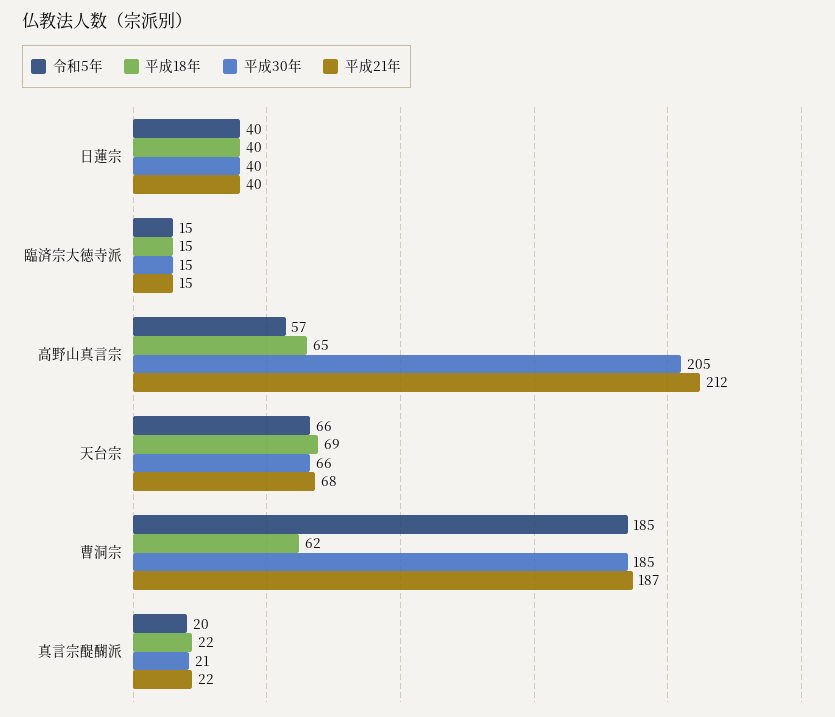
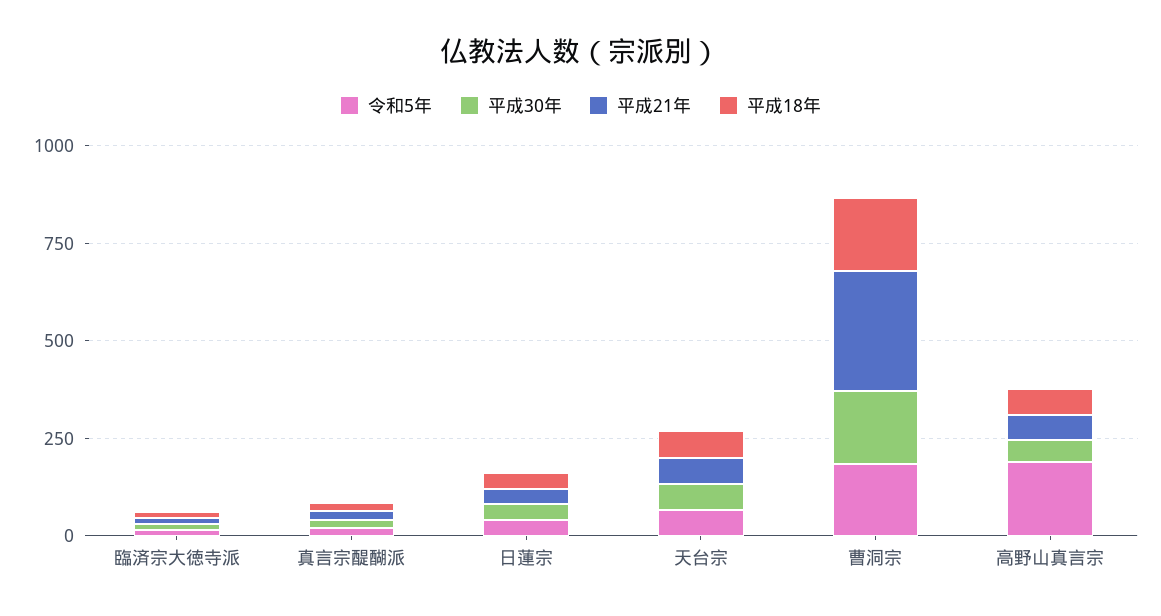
  {
    "令和5年": {
      "日蓮宗": 40,
      "臨済宗大徳寺派": 15,
-     "高野山真言宗": 57,
+     "高野山真言宗": 200,
      "天台宗": 66,
      "曹洞宗": 185,
      "真言宗醍醐派": 20
    },
    "平成18年": {
      "日蓮宗": 40,
      "臨済宗大徳寺派": 15,
      "高野山真言宗": 65,
      "天台宗": 69,
-     "曹洞宗": 62,
+     "曹洞宗": 200,
      "真言宗醍醐派": 22
    },
    "平成30年": {
      "日蓮宗": 40,
      "臨済宗大徳寺派": 15,
-     "高野山真言宗": 205,
+     "高野山真言宗": 50,
      "天台宗": 66,
      "曹洞宗": 185,
      "真言宗醍醐派": 21
    },
    "平成21年": {
      "日蓮宗": 40,
      "臨済宗大徳寺派": 15,
-     "高野山真言宗": 212,
+     "高野山真言宗": 50,
      "天台宗": 68,
-     "曹洞宗": 187,
+     "曹洞宗": 300,
      "真言宗醍醐派": 22
    }
  }

